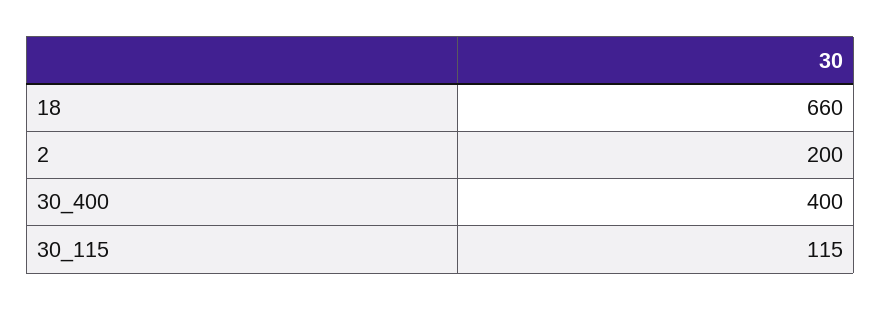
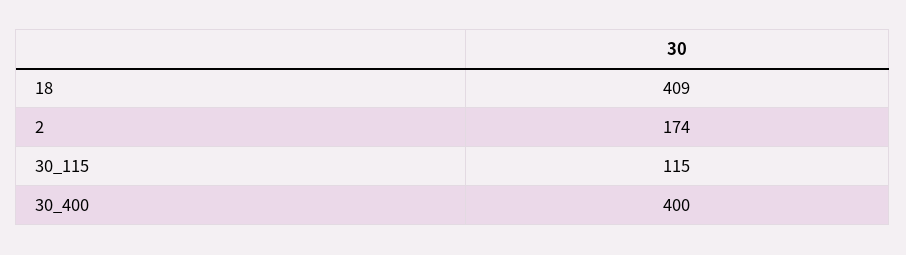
  {
-   "18": 660,
+   "18": 409,
-   "2": 200,
+   "2": 174,
    "30_400": 400,
    "30_115": 115
  }

